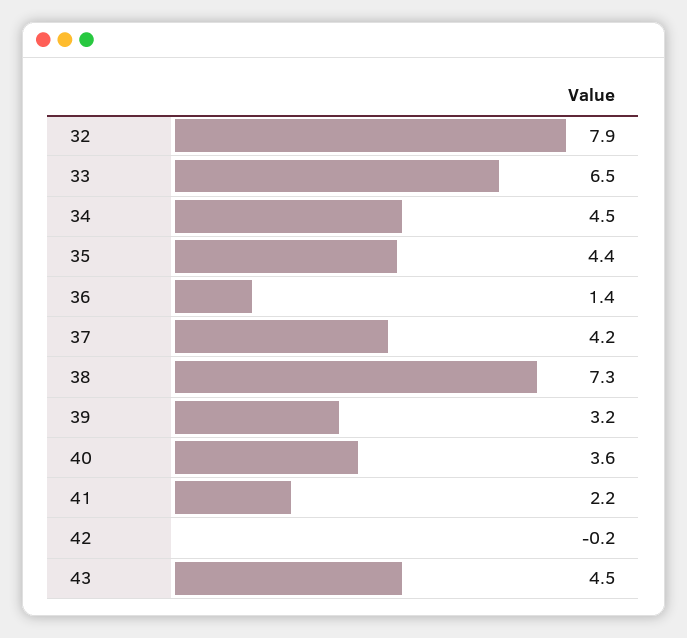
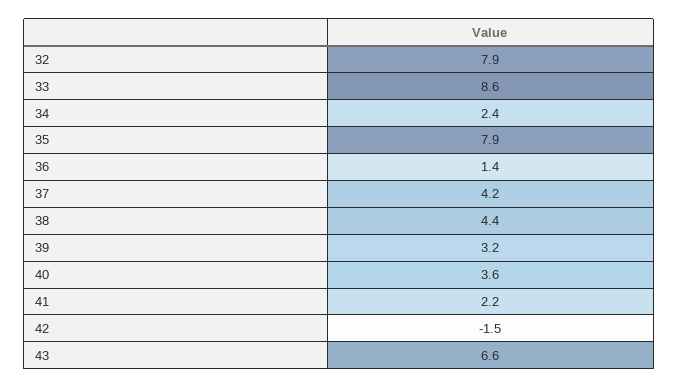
  {
    "32": 7.9,
-   "33": 6.5,
+   "33": 8.6,
-   "34": 4.5,
+   "34": 2.4,
-   "35": 4.4,
+   "35": 7.9,
    "36": 1.4,
    "37": 4.2,
-   "38": 7.3,
+   "38": 4.4,
    "39": 3.2,
    "40": 3.6,
    "41": 2.2,
-   "42": -0.2,
+   "42": -1.5,
-   "43": 4.5
+   "43": 6.6
  }

